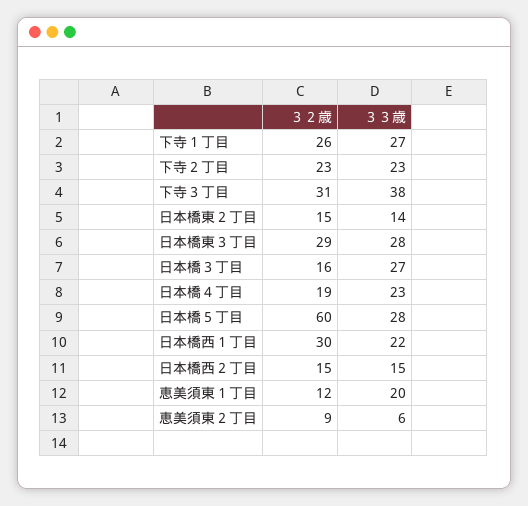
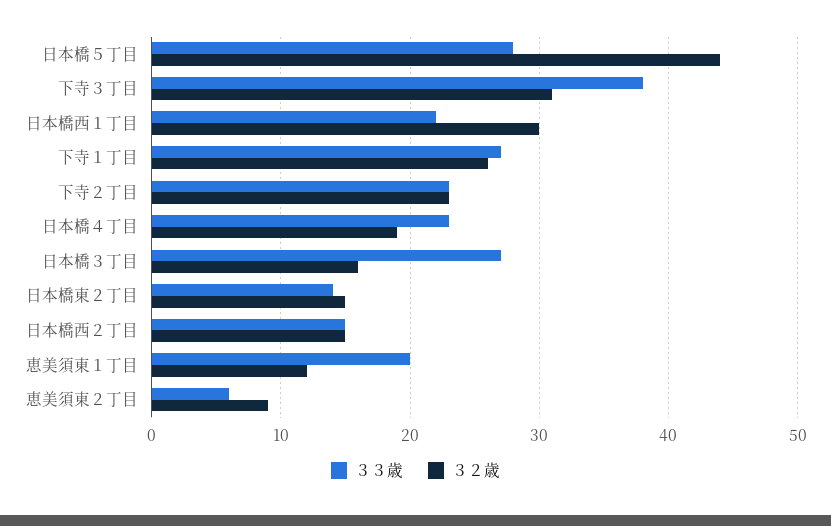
  {
    "３２歳": {
      "下寺１丁目": 26,
      "下寺２丁目": 23,
      "下寺３丁目": 31,
      "日本橋東２丁目": 15,
-     "日本橋東３丁目": 29,
      "日本橋３丁目": 16,
      "日本橋４丁目": 19,
-     "日本橋５丁目": 60,
+     "日本橋５丁目": 44,
      "日本橋西１丁目": 30,
      "日本橋西２丁目": 15,
      "恵美須東１丁目": 12,
      "恵美須東２丁目": 9
    },
    "３３歳": {
      "下寺１丁目": 27,
      "下寺２丁目": 23,
      "下寺３丁目": 38,
      "日本橋東２丁目": 14,
-     "日本橋東３丁目": 28,
      "日本橋３丁目": 27,
      "日本橋４丁目": 23,
      "日本橋５丁目": 28,
      "日本橋西１丁目": 22,
      "日本橋西２丁目": 15,
      "恵美須東１丁目": 20,
      "恵美須東２丁目": 6
    }
  }

